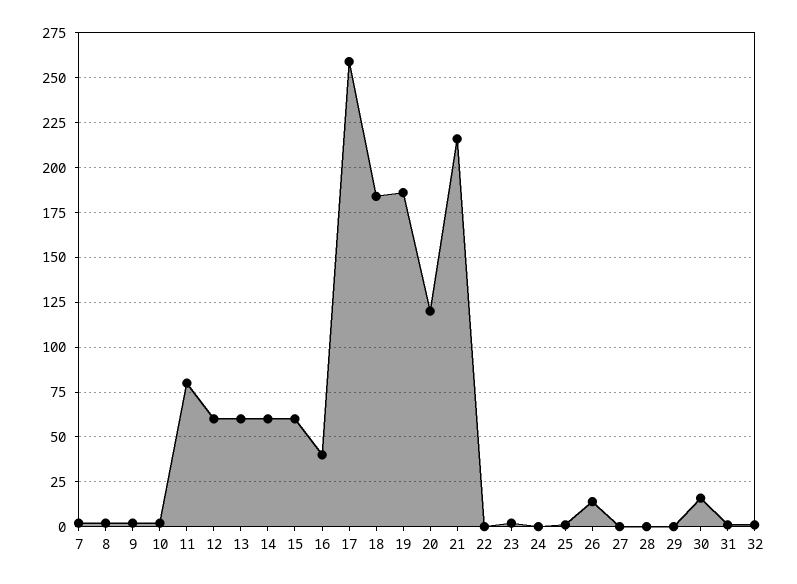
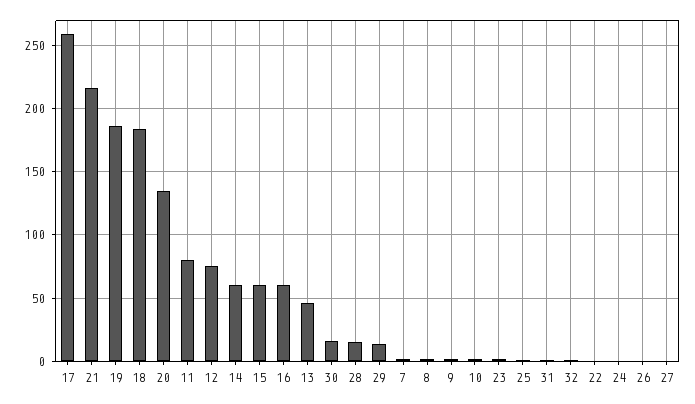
  {
    "7": 0,
    "8": 0,
    "9": 0,
    "10": 0,
    "11": 80,
-   "12": 60,
+   "12": 75,
-   "13": 60,
+   "13": 45,
    "14": 60,
    "15": 60,
-   "16": 40,
+   "16": 60,
    "17": 260,
    "18": 185,
    "19": 185,
-   "20": 120,
+   "20": 135,
    "21": 215,
    "22": 0,
    "23": 0,
    "24": 0,
    "25": 0,
-   "26": 15,
+   "26": 0,
    "27": 0,
-   "28": 0,
+   "28": 15,
-   "29": 0,
+   "29": 15,
    "30": 15,
    "31": 0,
    "32": 0
  }

